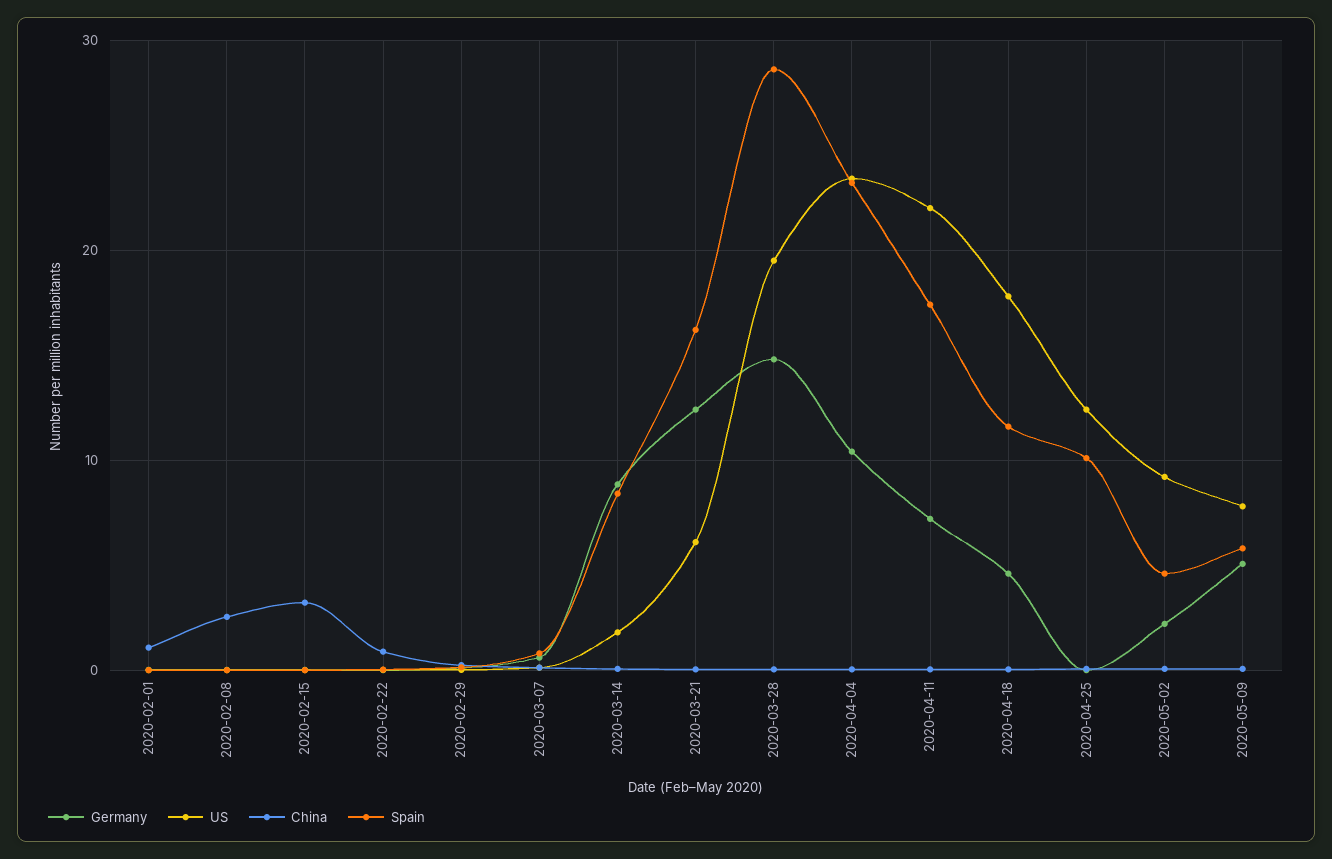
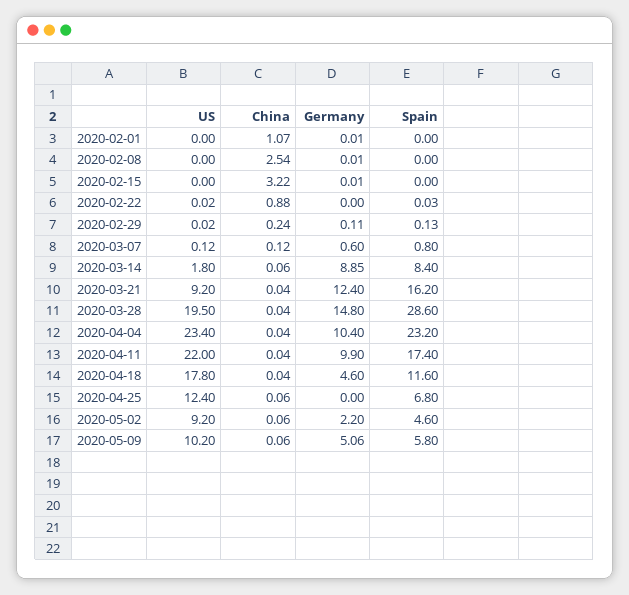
  {
    "Germany": {
      "2020-02-01": 0.01,
      "2020-02-08": 0.01,
      "2020-02-15": 0.01,
      "2020-02-22": 0,
      "2020-02-29": 0.11,
      "2020-03-07": 0.6,
      "2020-03-14": 8.85,
      "2020-03-21": 12.4,
      "2020-03-28": 14.8,
      "2020-04-04": 10.4,
-     "2020-04-11": 7,
+     "2020-04-11": 9.9,
      "2020-04-18": 4.6,
      "2020-04-25": 0,
      "2020-05-02": 2.2,
      "2020-05-09": 5.06
    },
    "US": {
      "2020-02-01": 0,
      "2020-02-08": 0,
      "2020-02-15": 0,
      "2020-02-22": 0.02,
      "2020-02-29": 0.02,
      "2020-03-07": 0.12,
      "2020-03-14": 1.8,
-     "2020-03-21": 6,
+     "2020-03-21": 9.2,
      "2020-03-28": 19.5,
      "2020-04-04": 23.4,
      "2020-04-11": 22,
      "2020-04-18": 17.8,
      "2020-04-25": 12.4,
      "2020-05-02": 9.2,
-     "2020-05-09": 8
+     "2020-05-09": 10.2
    },
    "China": {
      "2020-02-01": 1.07,
      "2020-02-08": 2.54,
      "2020-02-15": 3.22,
      "2020-02-22": 0.88,
      "2020-02-29": 0.24,
      "2020-03-07": 0.12,
      "2020-03-14": 0.06,
      "2020-03-21": 0.04,
      "2020-03-28": 0.04,
      "2020-04-04": 0.04,
      "2020-04-11": 0.04,
      "2020-04-18": 0.04,
      "2020-04-25": 0.06,
      "2020-05-02": 0.06,
      "2020-05-09": 0.06
    },
    "Spain": {
      "2020-02-01": 0,
      "2020-02-08": 0,
      "2020-02-15": 0,
      "2020-02-22": 0.03,
      "2020-02-29": 0.13,
      "2020-03-07": 0.8,
      "2020-03-14": 8.4,
      "2020-03-21": 16.2,
      "2020-03-28": 28.6,
      "2020-04-04": 23.2,
      "2020-04-11": 17.4,
      "2020-04-18": 11.6,
-     "2020-04-25": 10,
+     "2020-04-25": 6.8,
      "2020-05-02": 4.6,
      "2020-05-09": 5.8
    }
  }

